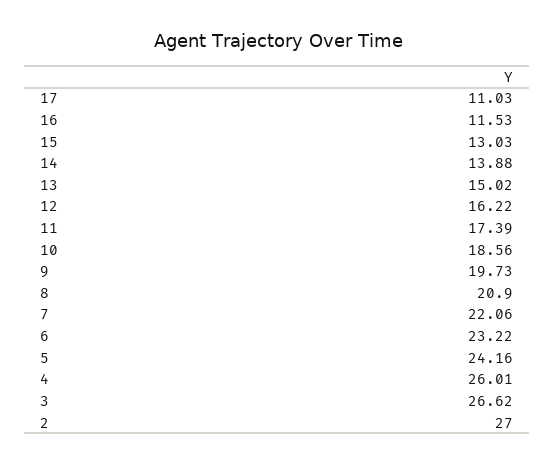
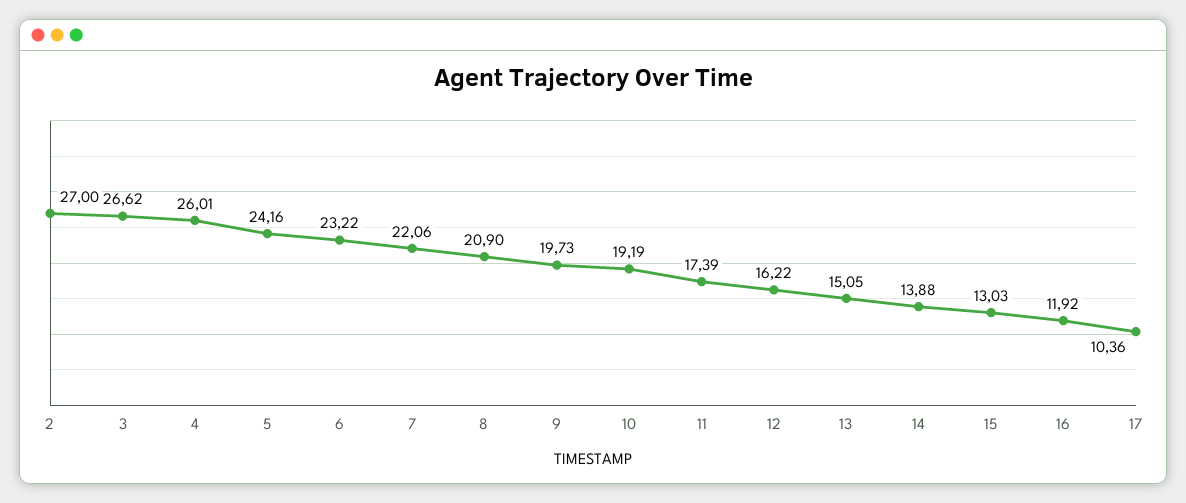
  {
-   "17": 11.03,
+   "17": 10.36,
-   "16": 11.53,
+   "16": 11.92,
    "15": 13.03,
    "14": 13.88,
-   "13": 15.02,
+   "13": 15.05,
    "12": 16.22,
    "11": 17.39,
-   "10": 18.56,
+   "10": 19.19,
    "9": 19.73,
    "8": 20.9,
    "7": 22.06,
    "6": 23.22,
    "5": 24.16,
    "4": 26.01,
    "3": 26.62,
    "2": 27
  }

